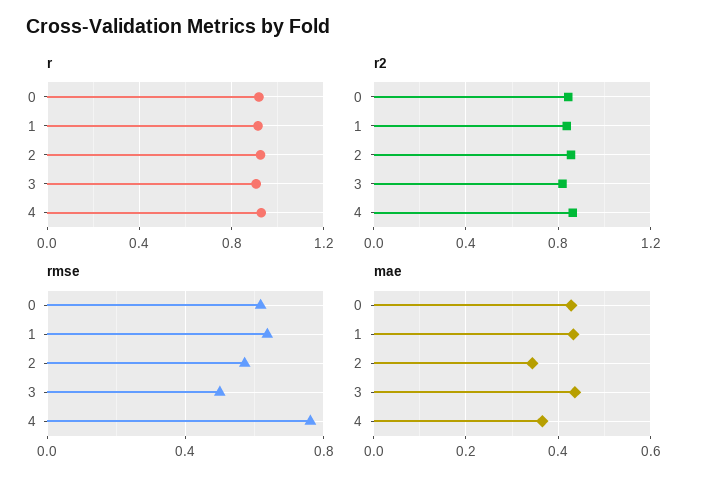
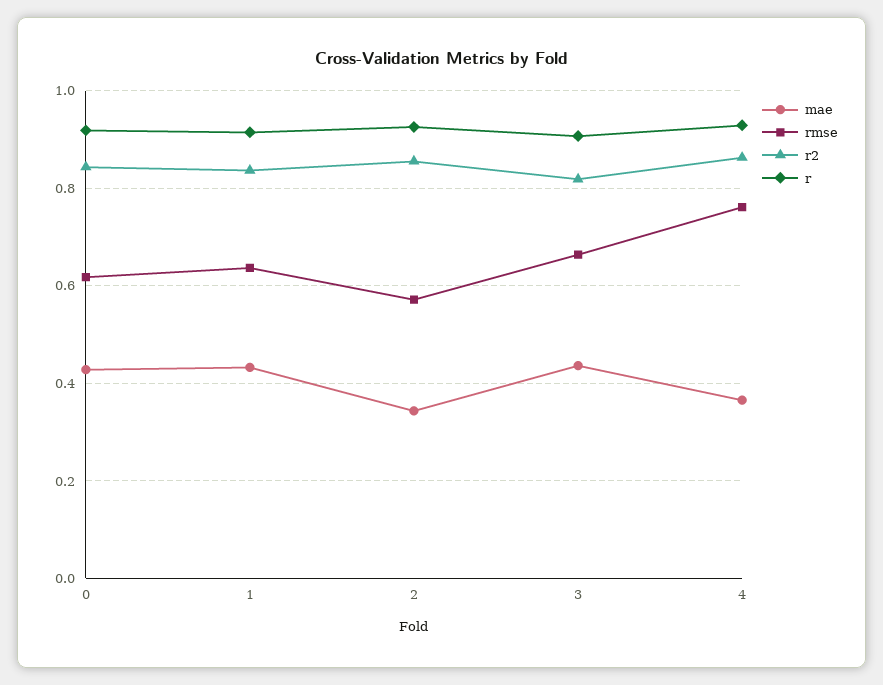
  {
    "r": {
      "0": 0.92,
      "1": 0.92,
      "2": 0.92,
      "3": 0.9,
      "4": 0.92
    },
    "r2": {
      "0": 0.84,
      "1": 0.84,
      "2": 0.86,
      "3": 0.82,
      "4": 0.86
    },
    "rmse": {
      "0": 0.62,
      "1": 0.64,
      "2": 0.58,
-     "3": 0.5,
+     "3": 0.66,
      "4": 0.76
    },
    "mae": {
      "0": 0.42,
      "1": 0.44,
      "2": 0.34,
      "3": 0.44,
      "4": 0.36
    }
  }

